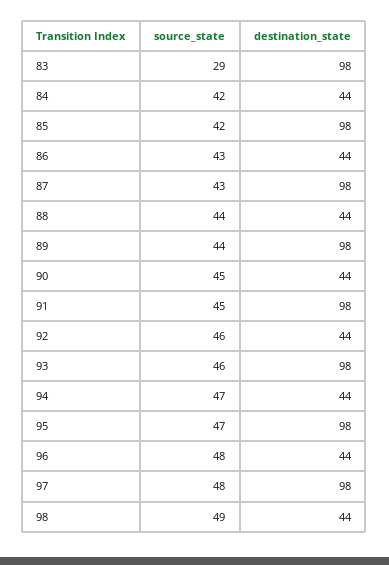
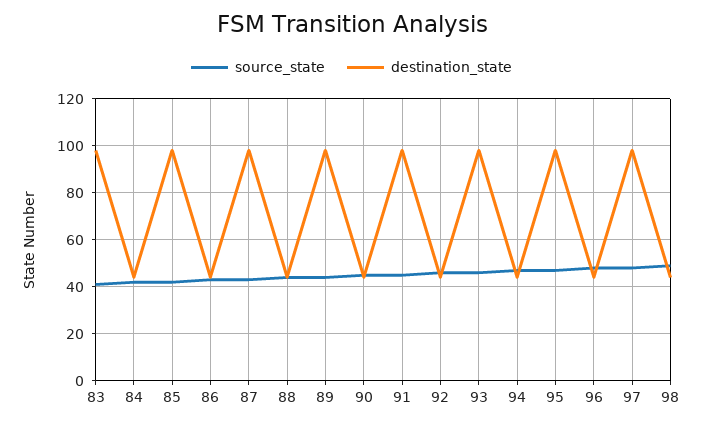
  {
    "source_state": {
-     "83": 29,
+     "83": 40,
      "84": 42,
      "85": 42,
      "86": 43,
      "87": 43,
      "88": 44,
      "89": 44,
      "90": 45,
      "91": 45,
      "92": 46,
      "93": 46,
      "94": 47,
      "95": 47,
      "96": 48,
      "97": 48,
      "98": 49
    },
    "destination_state": {
      "83": 98,
      "84": 44,
      "85": 98,
      "86": 44,
      "87": 98,
      "88": 44,
      "89": 98,
      "90": 44,
      "91": 98,
      "92": 44,
      "93": 98,
      "94": 44,
      "95": 98,
      "96": 44,
      "97": 98,
      "98": 44
    }
  }

